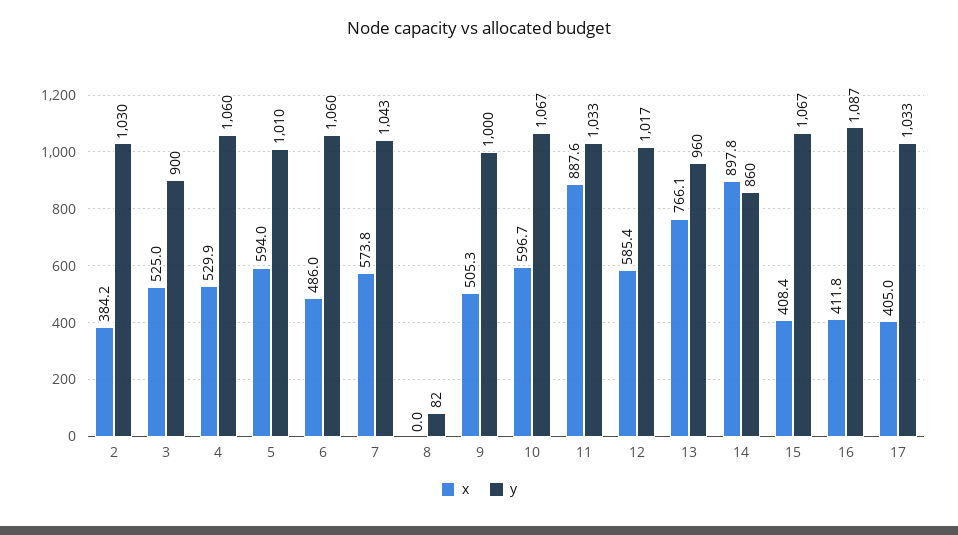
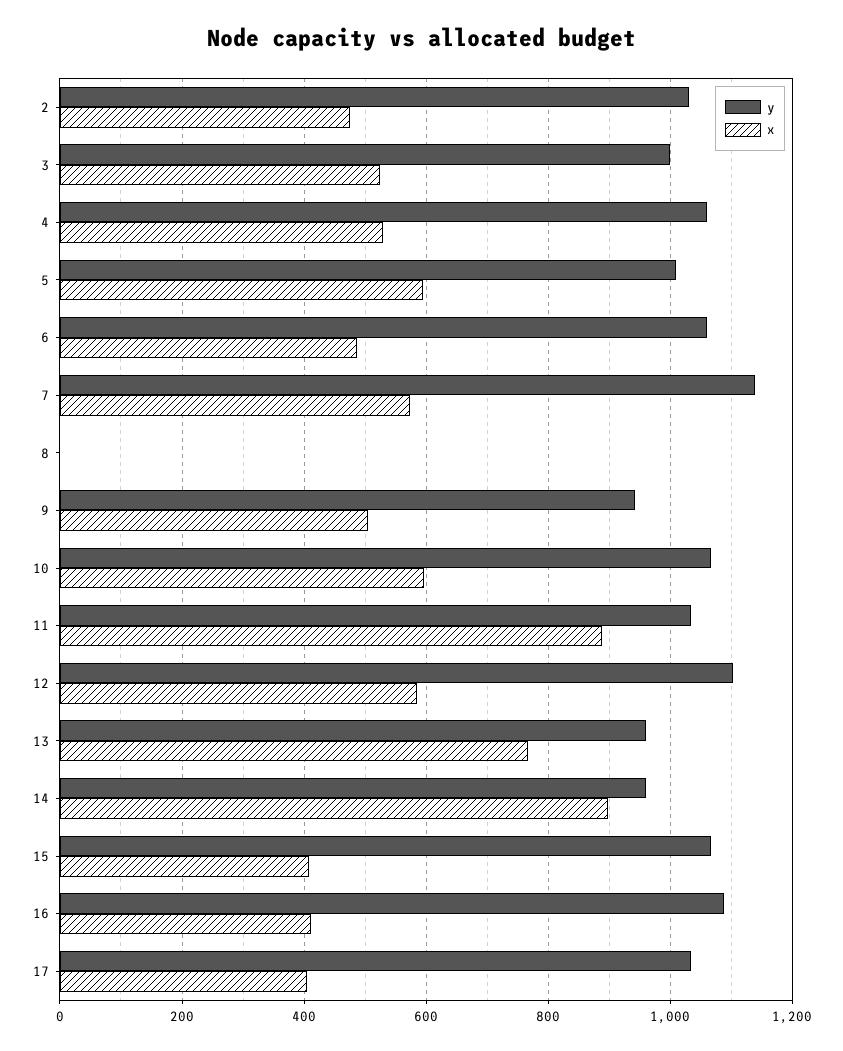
  {
    "x": {
-     "2": 384.2,
+     "2": 480,
      "3": 525,
      "4": 529.9,
      "5": 594,
      "6": 486,
      "7": 573.8,
      "8": 0,
      "9": 505.3,
      "10": 596.7,
      "11": 887.6,
      "12": 585.4,
      "13": 766.1,
      "14": 897.8,
      "15": 408.4,
      "16": 411.8,
      "17": 405
    },
    "y": {
      "2": 1030,
-     "3": 900,
+     "3": 1000,
      "4": 1060,
      "5": 1010,
      "6": 1060,
-     "7": 1043,
+     "7": 1140,
-     "8": 82,
+     "8": 0,
-     "9": 1000,
+     "9": 940,
      "10": 1067,
      "11": 1033,
-     "12": 1017,
+     "12": 1100,
      "13": 960,
-     "14": 860,
+     "14": 960,
      "15": 1067,
      "16": 1087,
      "17": 1033
    }
  }

